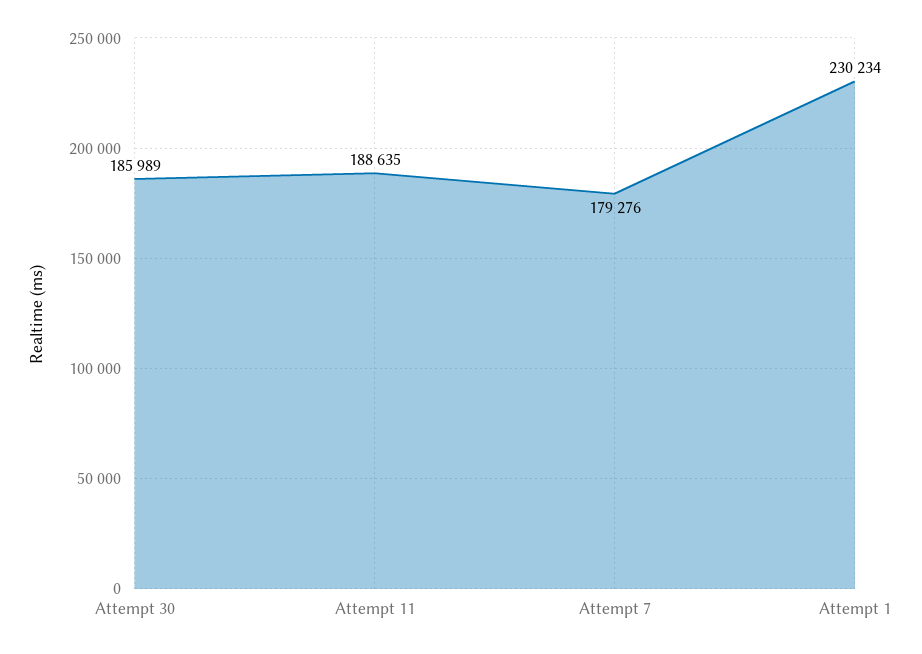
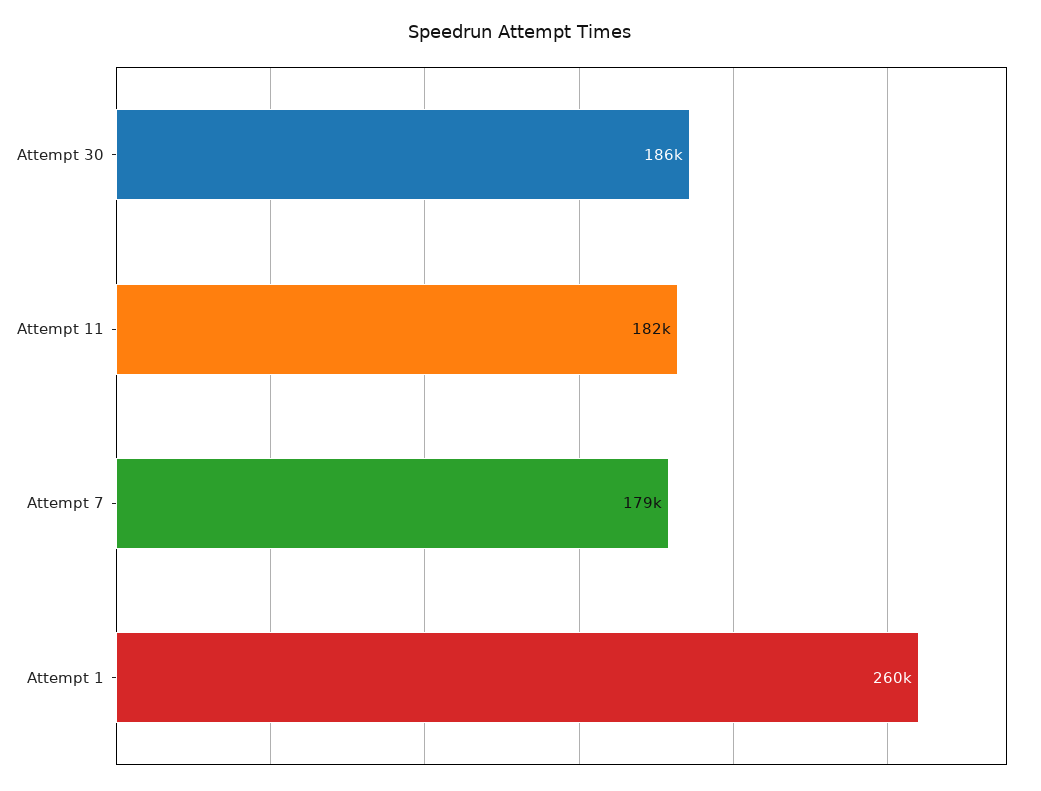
  {
    "Attempt 30": 185989,
-   "Attempt 11": 188635,
+   "Attempt 11": 182000,
    "Attempt 7": 179276,
-   "Attempt 1": 230234
+   "Attempt 1": 260000
  }

